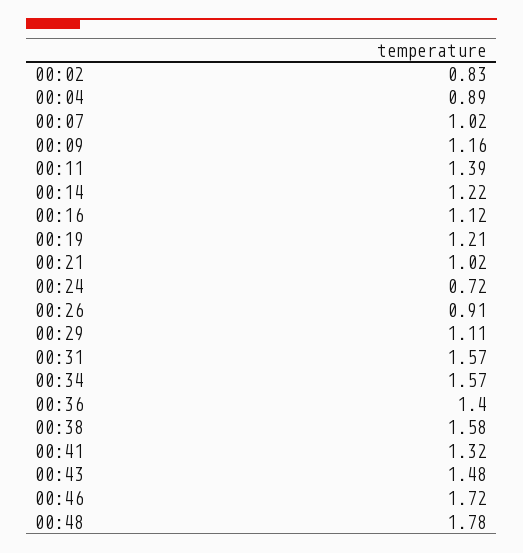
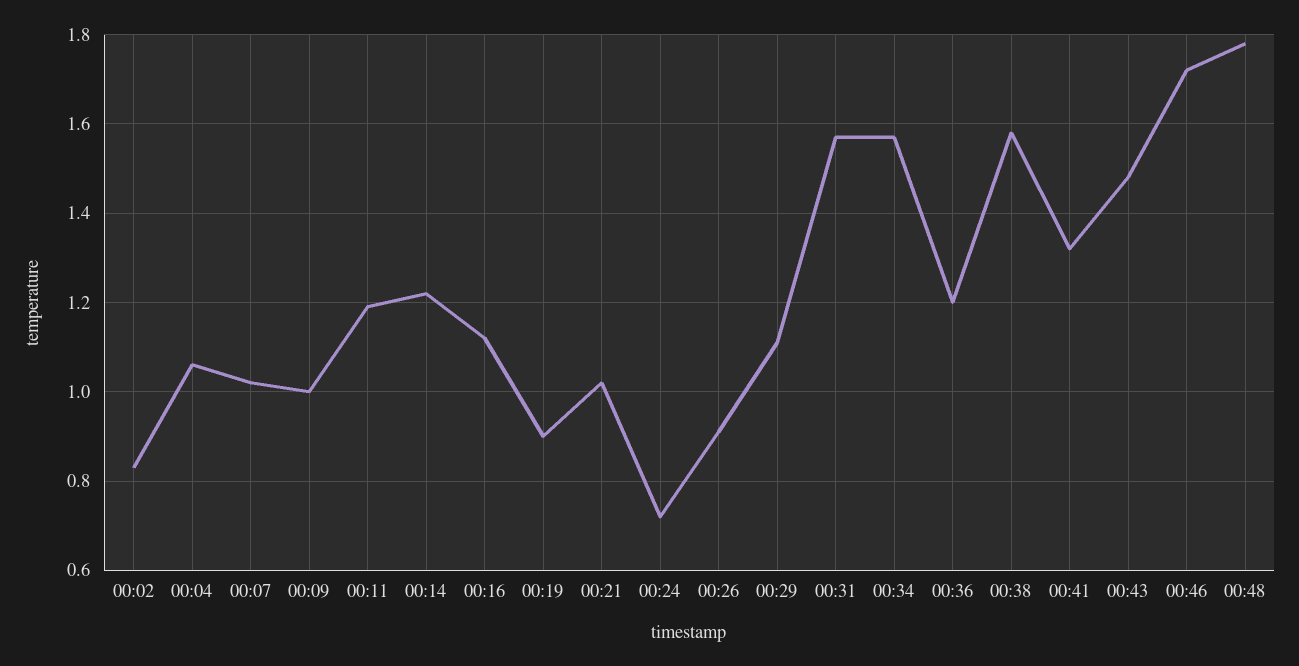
  {
    "00:02": 0.83,
-   "00:04": 0.89,
+   "00:04": 1.05,
    "00:07": 1.02,
-   "00:09": 1.16,
+   "00:09": 1,
-   "00:11": 1.39,
+   "00:11": 1.2,
    "00:14": 1.22,
    "00:16": 1.12,
-   "00:19": 1.21,
+   "00:19": 0.9,
    "00:21": 1.02,
    "00:24": 0.72,
    "00:26": 0.91,
    "00:29": 1.11,
    "00:31": 1.57,
    "00:34": 1.57,
-   "00:36": 1.4,
+   "00:36": 1.2,
    "00:38": 1.58,
    "00:41": 1.32,
    "00:43": 1.48,
    "00:46": 1.72,
    "00:48": 1.78
  }

